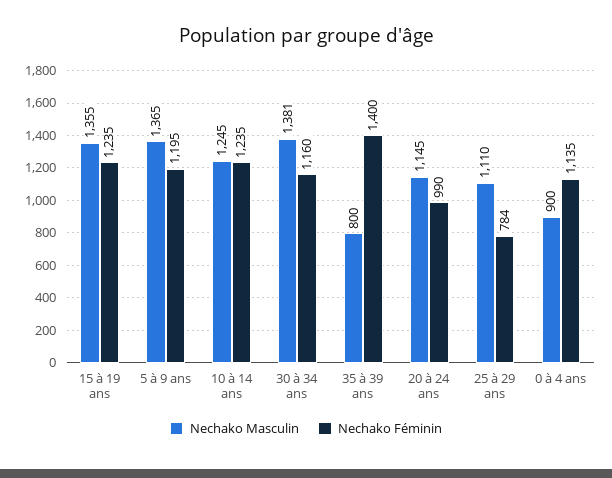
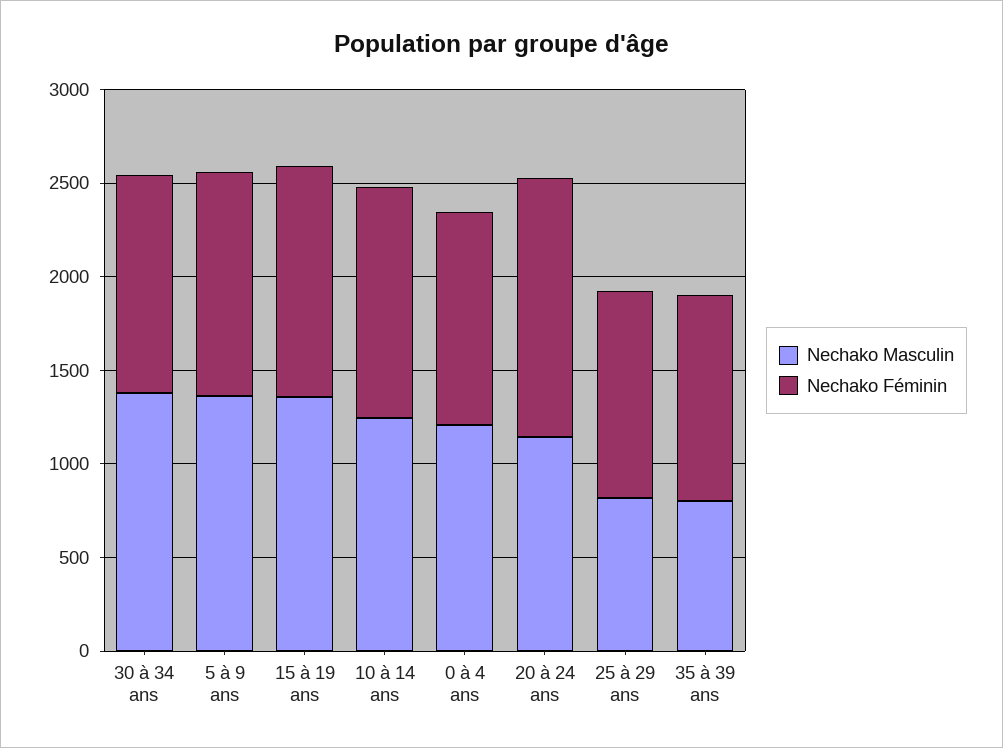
  {
    "Nechako Masculin": {
      "15 à 19 ans": 1355,
      "5 à 9 ans": 1365,
      "10 à 14 ans": 1245,
      "30 à 34 ans": 1381,
      "35 à 39 ans": 800,
      "20 à 24 ans": 1145,
-     "25 à 29 ans": 1110,
+     "25 à 29 ans": 800,
-     "0 à 4 ans": 900
+     "0 à 4 ans": 1200
    },
    "Nechako Féminin": {
      "15 à 19 ans": 1235,
      "5 à 9 ans": 1195,
      "10 à 14 ans": 1235,
      "30 à 34 ans": 1160,
-     "35 à 39 ans": 1400,
+     "35 à 39 ans": 1100,
-     "20 à 24 ans": 990,
+     "20 à 24 ans": 1400,
-     "25 à 29 ans": 784,
+     "25 à 29 ans": 1100,
      "0 à 4 ans": 1135
    }
  }

